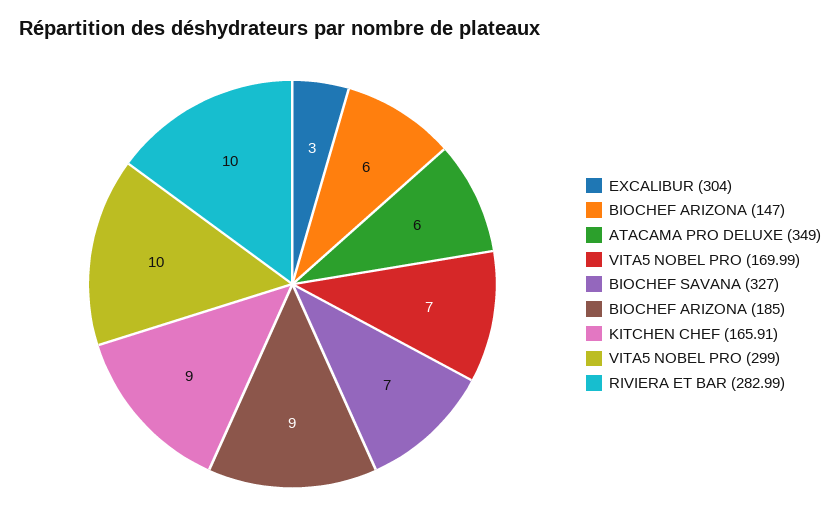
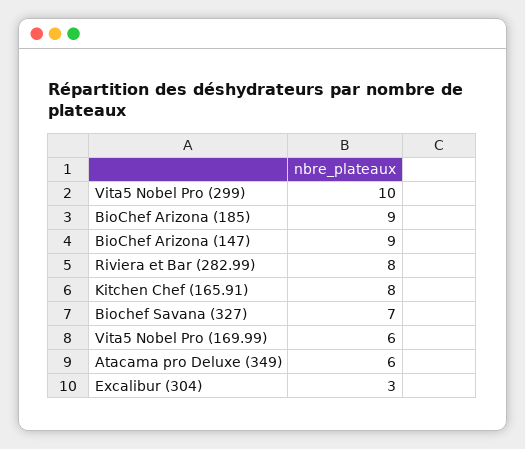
  {
    "EXCALIBUR (304)": 3,
-   "BIOCHEF ARIZONA (147)": 6,
+   "BIOCHEF ARIZONA (147)": 9,
    "ATACAMA PRO DELUXE (349)": 6,
-   "VITA5 NOBEL PRO (169.99)": 7,
+   "VITA5 NOBEL PRO (169.99)": 6,
    "BIOCHEF SAVANA (327)": 7,
    "BIOCHEF ARIZONA (185)": 9,
-   "KITCHEN CHEF (165.91)": 9,
+   "KITCHEN CHEF (165.91)": 8,
    "VITA5 NOBEL PRO (299)": 10,
-   "RIVIERA ET BAR (282.99)": 10
+   "RIVIERA ET BAR (282.99)": 8
  }

